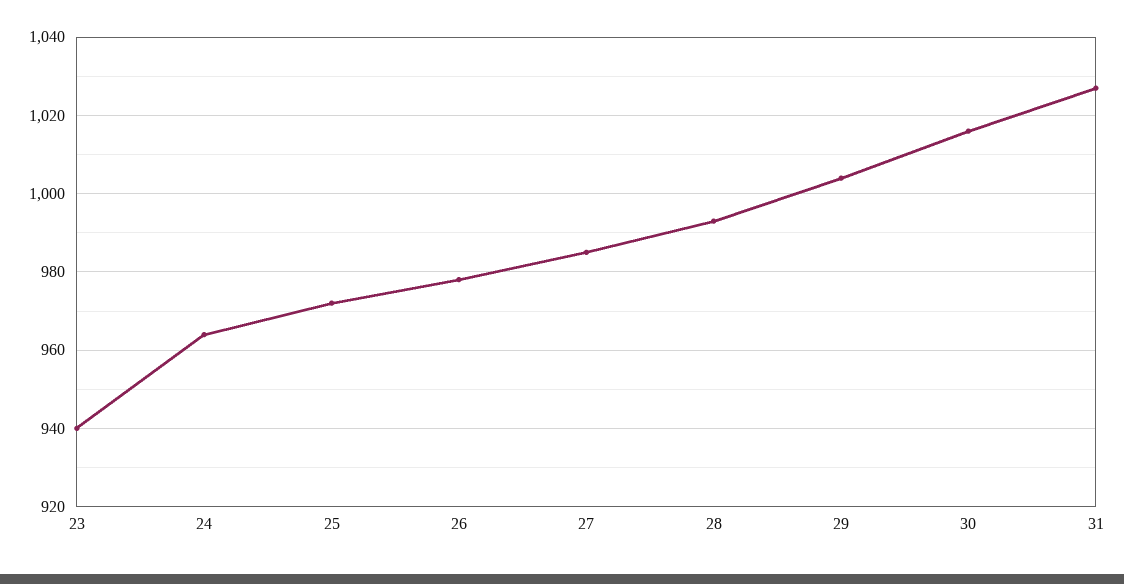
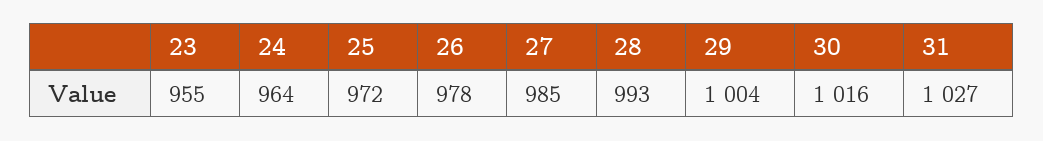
  {
-   "23": 940,
+   "23": 955,
    "24": 964,
    "25": 972,
    "26": 978,
    "27": 985,
    "28": 993,
    "29": 1004,
    "30": 1016,
    "31": 1027
  }

